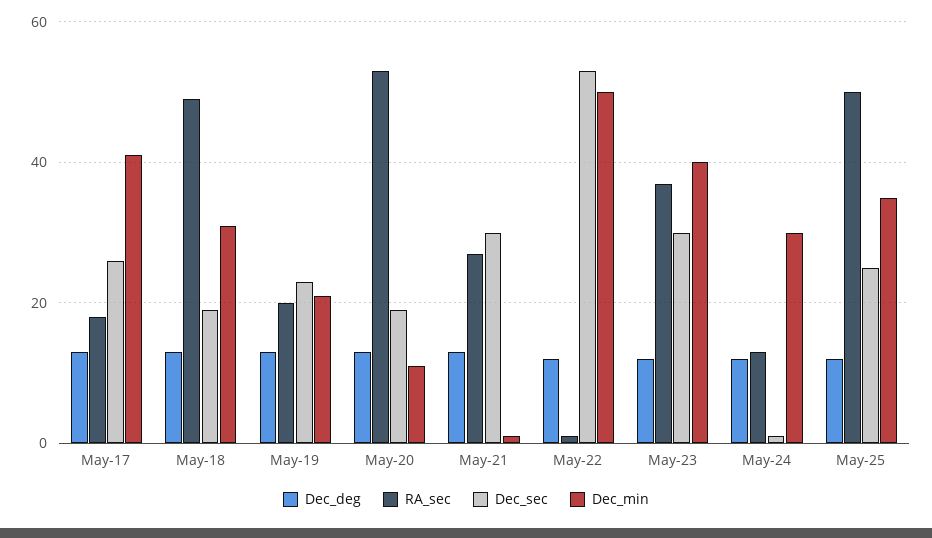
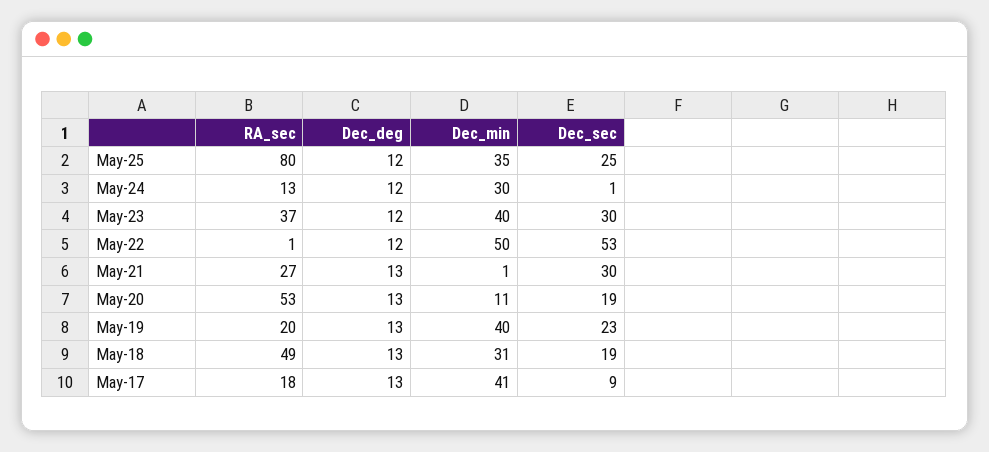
  {
    "Dec_deg": {
      "May-17": 13,
      "May-18": 13,
      "May-19": 13,
      "May-20": 13,
      "May-21": 13,
      "May-22": 12,
      "May-23": 12,
      "May-24": 12,
      "May-25": 12
    },
    "RA_sec": {
      "May-17": 18,
      "May-18": 49,
      "May-19": 20,
      "May-20": 53,
      "May-21": 27,
      "May-22": 1,
      "May-23": 37,
      "May-24": 13,
-     "May-25": 50
+     "May-25": 80
    },
    "Dec_sec": {
-     "May-17": 25,
+     "May-17": 9,
      "May-18": 19,
      "May-19": 23,
      "May-20": 19,
      "May-21": 30,
      "May-22": 53,
      "May-23": 30,
      "May-24": 1,
      "May-25": 25
    },
    "Dec_min": {
      "May-17": 41,
      "May-18": 31,
-     "May-19": 20,
+     "May-19": 40,
      "May-20": 11,
      "May-21": 1,
      "May-22": 50,
      "May-23": 40,
      "May-24": 30,
      "May-25": 35
    }
  }

